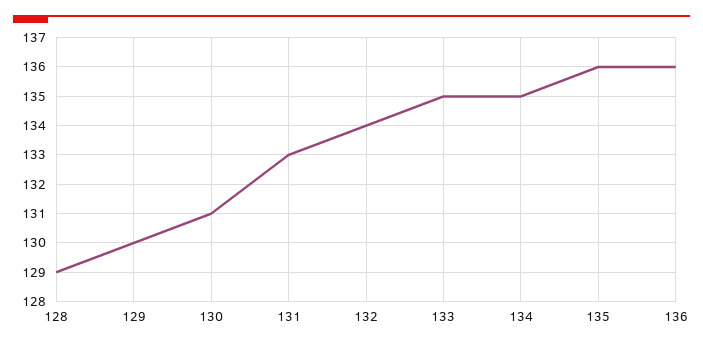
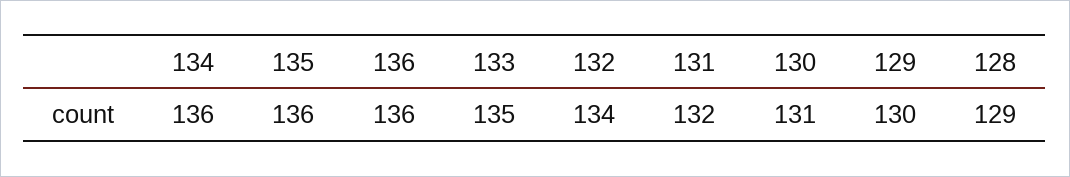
  {
    "128": 129,
    "129": 130,
    "130": 131,
-   "131": 133,
+   "131": 132,
    "132": 134,
    "133": 135,
-   "134": 135,
+   "134": 136,
    "135": 136,
    "136": 136
  }

